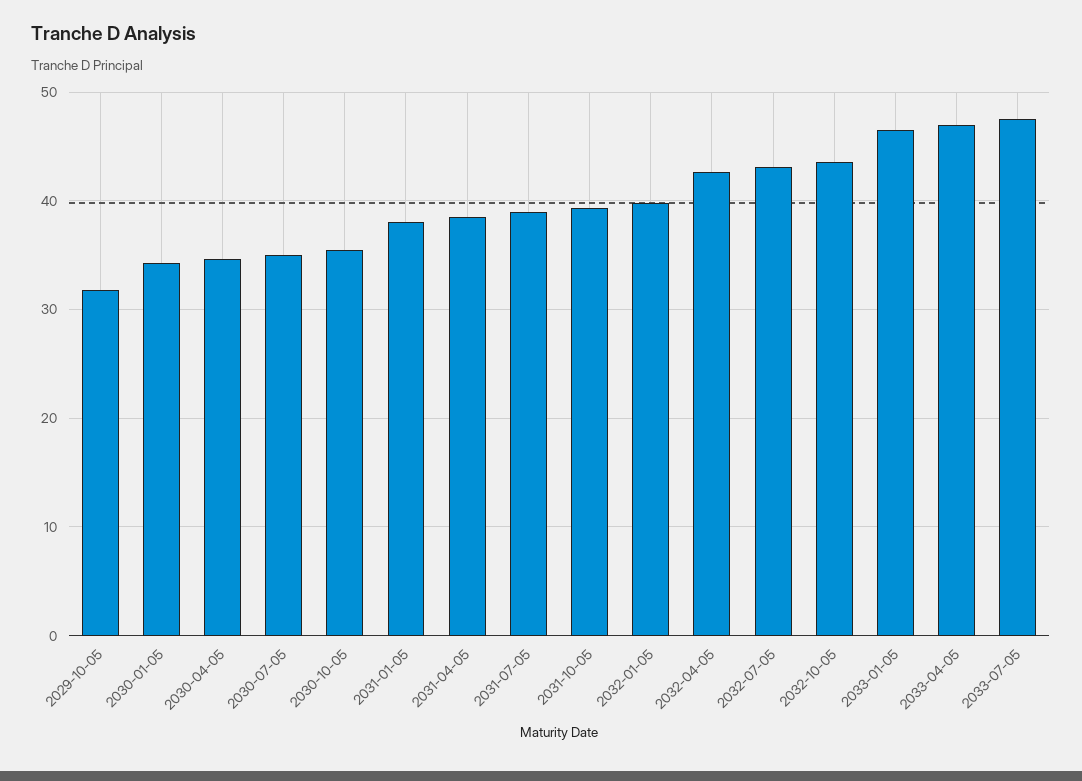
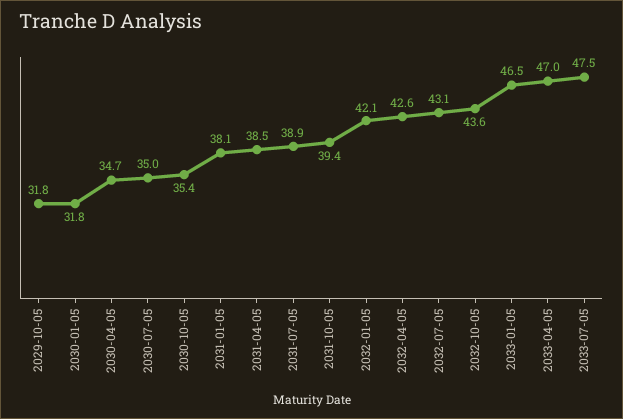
  {
    "2029-10-05": 31.8,
-   "2030-01-05": 34,
+   "2030-01-05": 31.8,
    "2030-04-05": 34.7,
    "2030-07-05": 35,
    "2030-10-05": 35.4,
    "2031-01-05": 38.1,
    "2031-04-05": 38.5,
    "2031-07-05": 38.9,
    "2031-10-05": 39.4,
-   "2032-01-05": 40,
+   "2032-01-05": 42.1,
    "2032-04-05": 42.6,
    "2032-07-05": 43.1,
    "2032-10-05": 43.6,
    "2033-01-05": 46.5,
    "2033-04-05": 47,
    "2033-07-05": 47.5
  }

